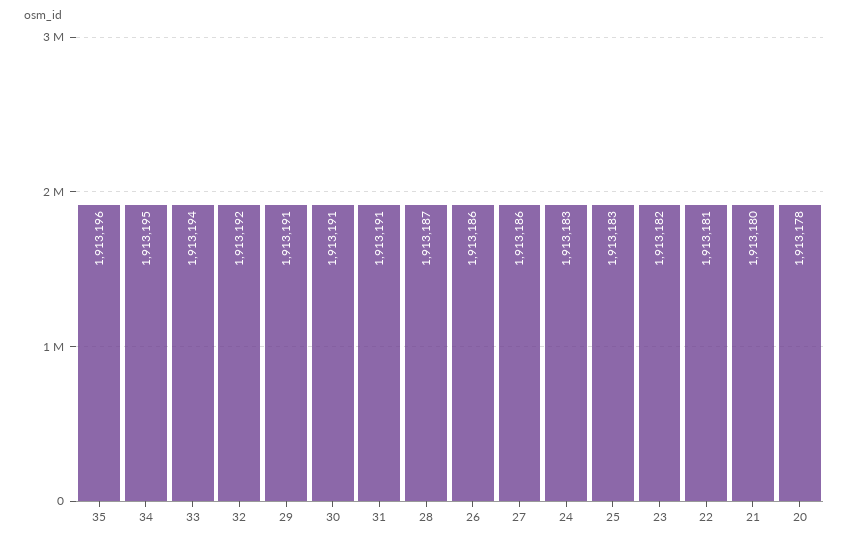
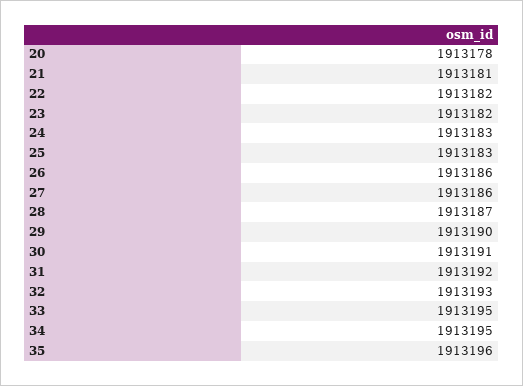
  {
    "35": 1913196,
    "34": 1913195,
-   "33": 1913194,
+   "33": 1913195,
-   "32": 1913192,
+   "32": 1913193,
-   "29": 1913191,
+   "29": 1913190,
    "30": 1913191,
-   "31": 1913191,
+   "31": 1913192,
    "28": 1913187,
    "26": 1913186,
    "27": 1913186,
    "24": 1913183,
    "25": 1913183,
    "23": 1913182,
-   "22": 1913181,
+   "22": 1913182,
-   "21": 1913180,
+   "21": 1913181,
    "20": 1913178
  }

